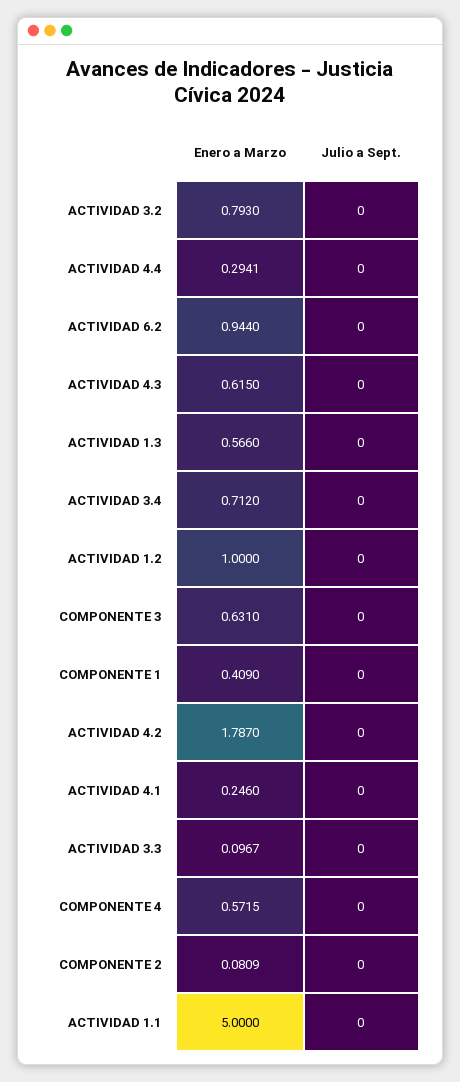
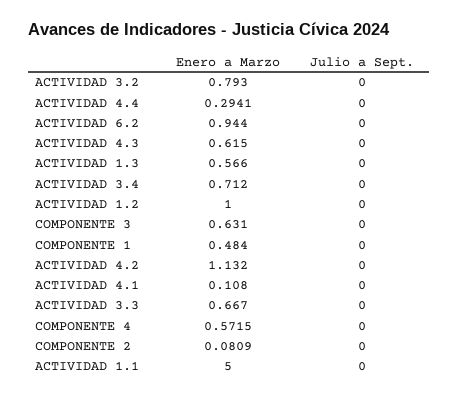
  {
    "Enero a Marzo": {
      "ACTIVIDAD 3.2": 0.793,
      "ACTIVIDAD 4.4": 0.2941,
      "ACTIVIDAD 6.2": 0.944,
      "ACTIVIDAD 4.3": 0.615,
      "ACTIVIDAD 1.3": 0.566,
      "ACTIVIDAD 3.4": 0.712,
      "ACTIVIDAD 1.2": 1,
      "COMPONENTE 3": 0.631,
-     "COMPONENTE 1": 0.409,
+     "COMPONENTE 1": 0.484,
-     "ACTIVIDAD 4.2": 1.787,
+     "ACTIVIDAD 4.2": 1.132,
-     "ACTIVIDAD 4.1": 0.246,
+     "ACTIVIDAD 4.1": 0.108,
-     "ACTIVIDAD 3.3": 0.0967,
+     "ACTIVIDAD 3.3": 0.667,
      "COMPONENTE 4": 0.5715,
      "COMPONENTE 2": 0.0809,
      "ACTIVIDAD 1.1": 5
    },
    "Julio a Sept.": {
      "ACTIVIDAD 3.2": 0,
      "ACTIVIDAD 4.4": 0,
      "ACTIVIDAD 6.2": 0,
      "ACTIVIDAD 4.3": 0,
      "ACTIVIDAD 1.3": 0,
      "ACTIVIDAD 3.4": 0,
      "ACTIVIDAD 1.2": 0,
      "COMPONENTE 3": 0,
      "COMPONENTE 1": 0,
      "ACTIVIDAD 4.2": 0,
      "ACTIVIDAD 4.1": 0,
      "ACTIVIDAD 3.3": 0,
      "COMPONENTE 4": 0,
      "COMPONENTE 2": 0,
      "ACTIVIDAD 1.1": 0
    }
  }

